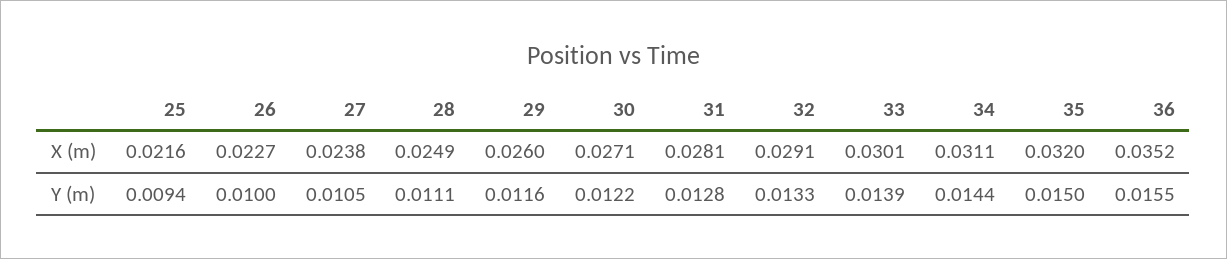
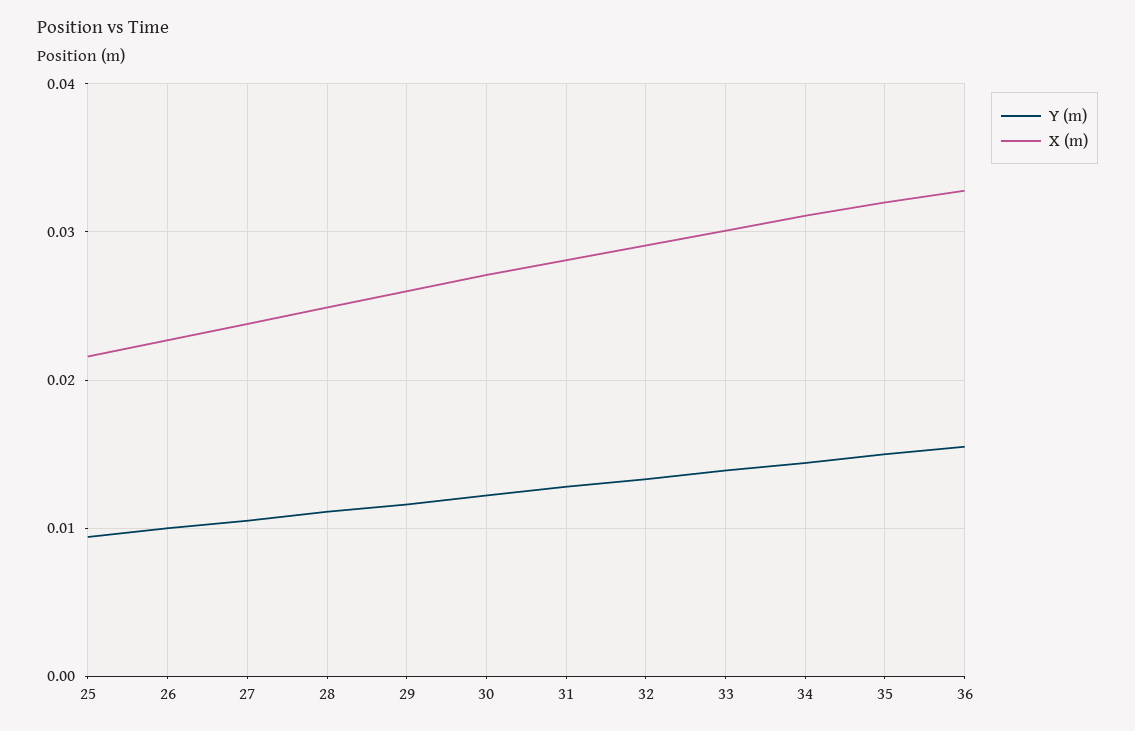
  {
    "X (m)": {
      "25": 0.0216,
      "26": 0.0227,
      "27": 0.0238,
      "28": 0.0249,
      "29": 0.026,
      "30": 0.0271,
      "31": 0.0281,
      "32": 0.0291,
      "33": 0.0301,
      "34": 0.0311,
      "35": 0.032,
-     "36": 0.0352
+     "36": 0.033
    },
    "Y (m)": {
      "25": 0.0094,
      "26": 0.01,
      "27": 0.0105,
      "28": 0.0111,
      "29": 0.0116,
      "30": 0.0122,
      "31": 0.0128,
      "32": 0.0133,
      "33": 0.0139,
      "34": 0.0144,
      "35": 0.015,
      "36": 0.0155
    }
  }

